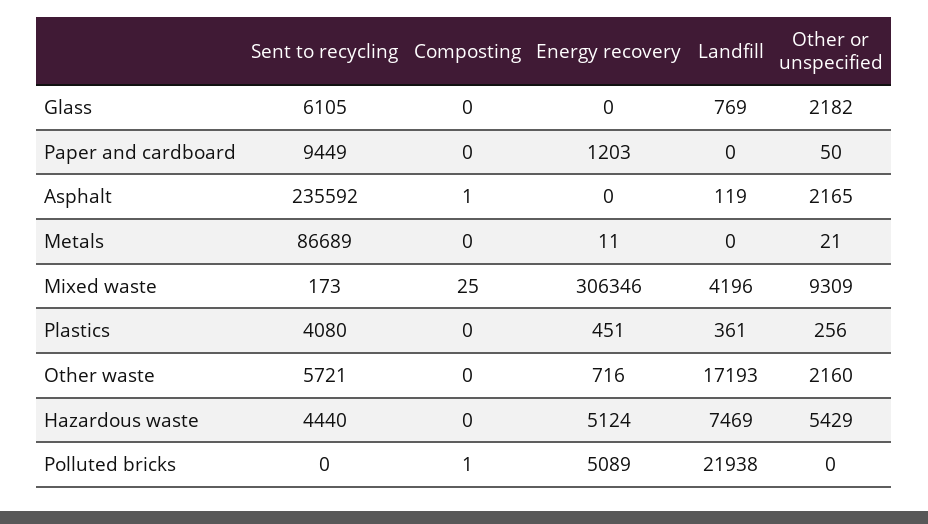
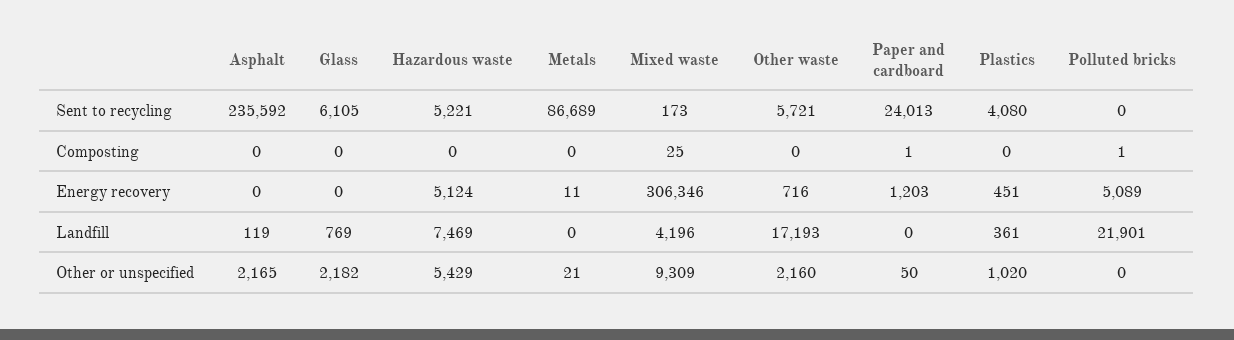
  {
    "Sent to recycling": {
      "Glass": 6105,
-     "Paper and cardboard": 9449,
+     "Paper and cardboard": 24013,
      "Asphalt": 235592,
      "Metals": 86689,
      "Mixed waste": 173,
      "Plastics": 4080,
      "Other waste": 5721,
-     "Hazardous waste": 4440,
+     "Hazardous waste": 5221,
      "Polluted bricks": 0
    },
    "Composting": {
      "Glass": 0,
-     "Paper and cardboard": 0,
+     "Paper and cardboard": 1,
-     "Asphalt": 1,
+     "Asphalt": 0,
      "Metals": 0,
      "Mixed waste": 25,
      "Plastics": 0,
      "Other waste": 0,
      "Hazardous waste": 0,
      "Polluted bricks": 1
    },
    "Energy recovery": {
      "Glass": 0,
      "Paper and cardboard": 1203,
      "Asphalt": 0,
      "Metals": 11,
      "Mixed waste": 306346,
      "Plastics": 451,
      "Other waste": 716,
      "Hazardous waste": 5124,
      "Polluted bricks": 5089
    },
    "Landfill": {
      "Glass": 769,
      "Paper and cardboard": 0,
      "Asphalt": 119,
      "Metals": 0,
      "Mixed waste": 4196,
      "Plastics": 361,
      "Other waste": 17193,
      "Hazardous waste": 7469,
-     "Polluted bricks": 21938
+     "Polluted bricks": 21901
    },
    "Other or unspecified": {
      "Glass": 2182,
      "Paper and cardboard": 50,
      "Asphalt": 2165,
      "Metals": 21,
      "Mixed waste": 9309,
-     "Plastics": 256,
+     "Plastics": 1020,
      "Other waste": 2160,
      "Hazardous waste": 5429,
      "Polluted bricks": 0
    }
  }

